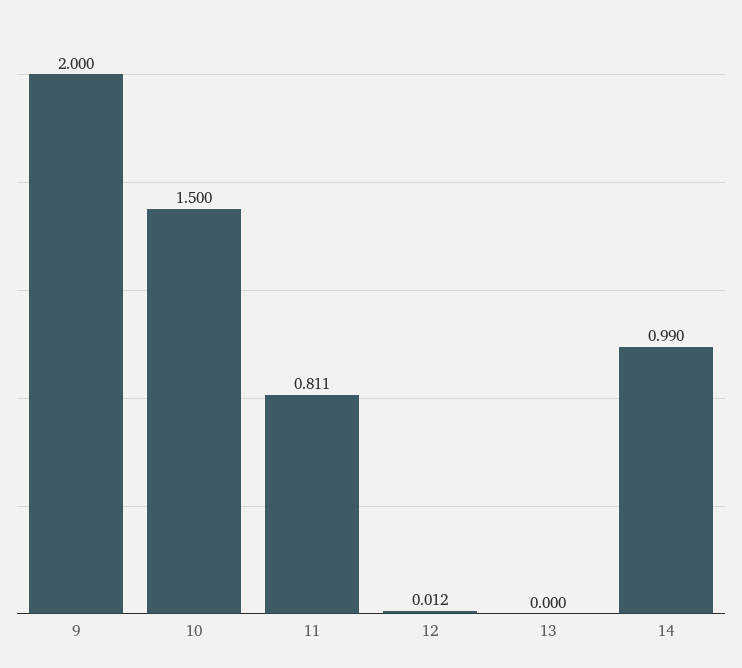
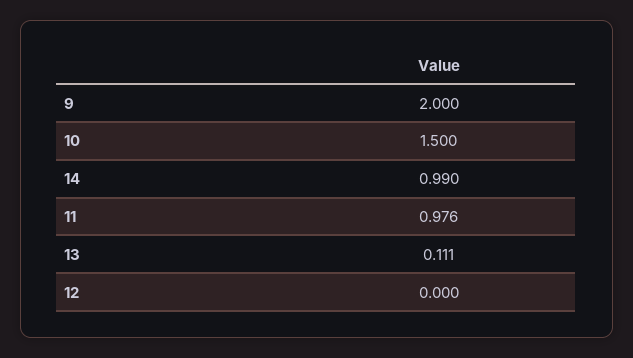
  {
    "9": 2,
    "10": 1.5,
-   "11": 0.811,
+   "11": 0.976,
-   "12": 0.012,
+   "12": 0,
-   "13": 0,
+   "13": 0.111,
    "14": 0.99
  }

